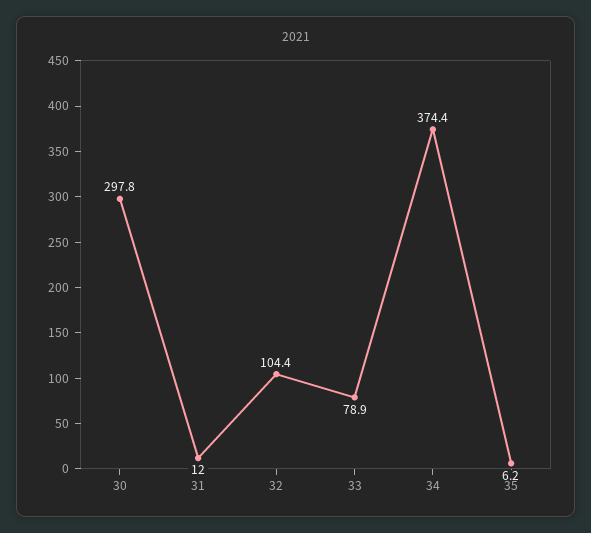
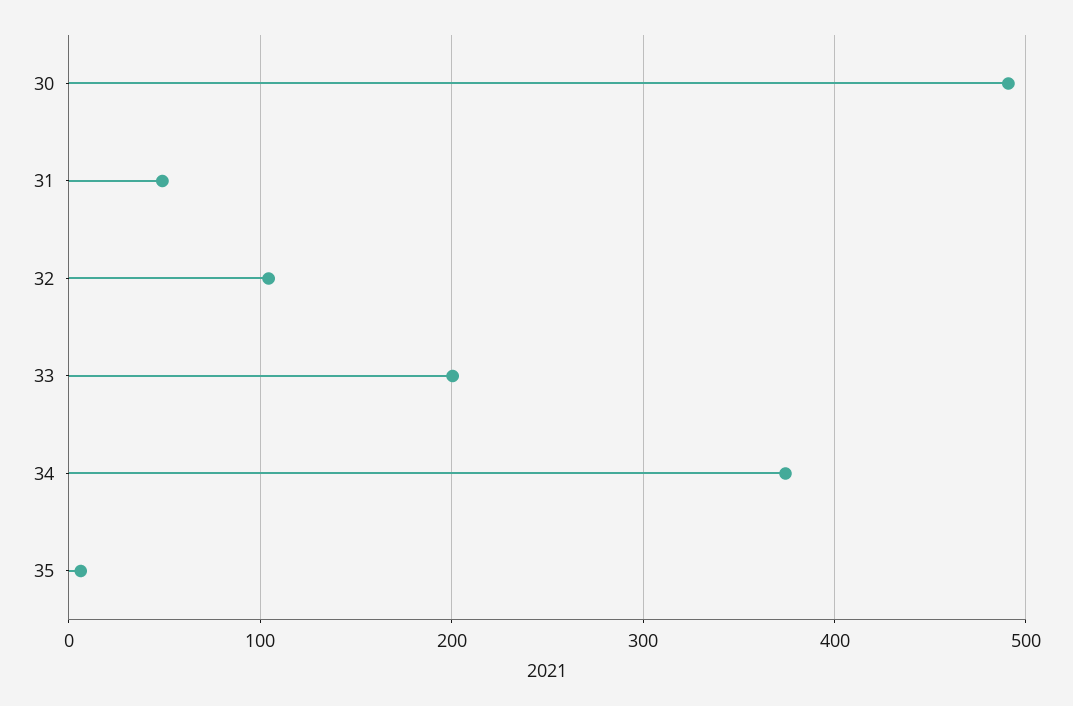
  {
-   "30": 297.8,
+   "30": 490,
-   "31": 12,
+   "31": 50,
    "32": 104.4,
-   "33": 78.9,
+   "33": 200,
    "34": 374.4,
    "35": 6.2
  }

